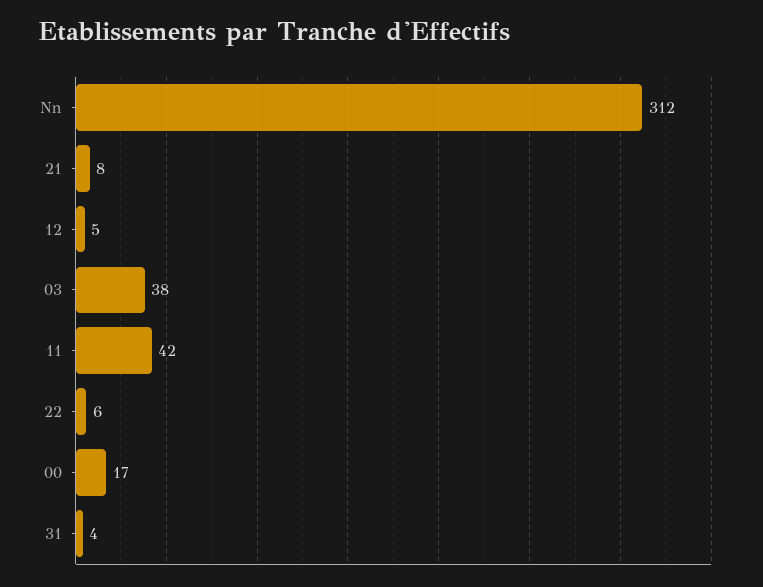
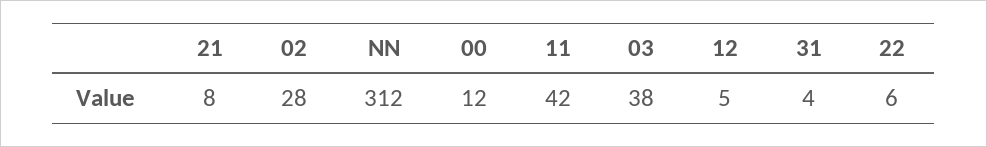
  {
    "Nn": 312,
    "21": 8,
    "12": 5,
    "03": 38,
    "11": 42,
    "22": 6,
-   "00": 17,
+   "00": 12,
-   "31": 4
+   "31": 4,
+   "02": 28
  }

